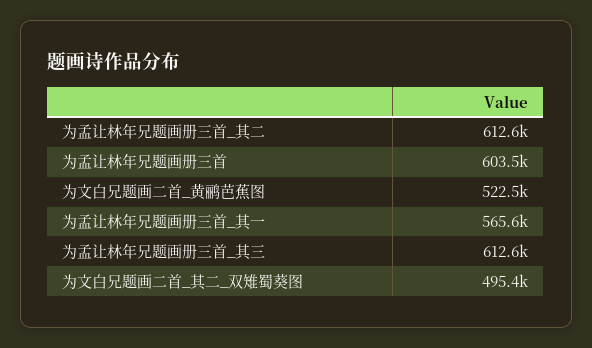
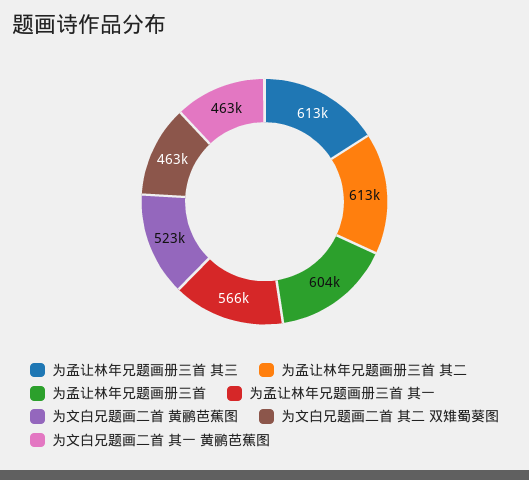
  {
    "为孟让林年兄题画册三首_其二": 612600,
    "为孟让林年兄题画册三首": 603500,
    "为文白兄题画二首_黄鹂芭蕉图": 522500,
    "为孟让林年兄题画册三首_其一": 565600,
    "为孟让林年兄题画册三首_其三": 612600,
-   "为文白兄题画二首_其二_双雉蜀葵图": 495400
+   "为文白兄题画二首_其二_双雉蜀葵图": 463000,
+   "为文白兄题画二首 其一 黄鹂芭蕉图": 463000
  }

